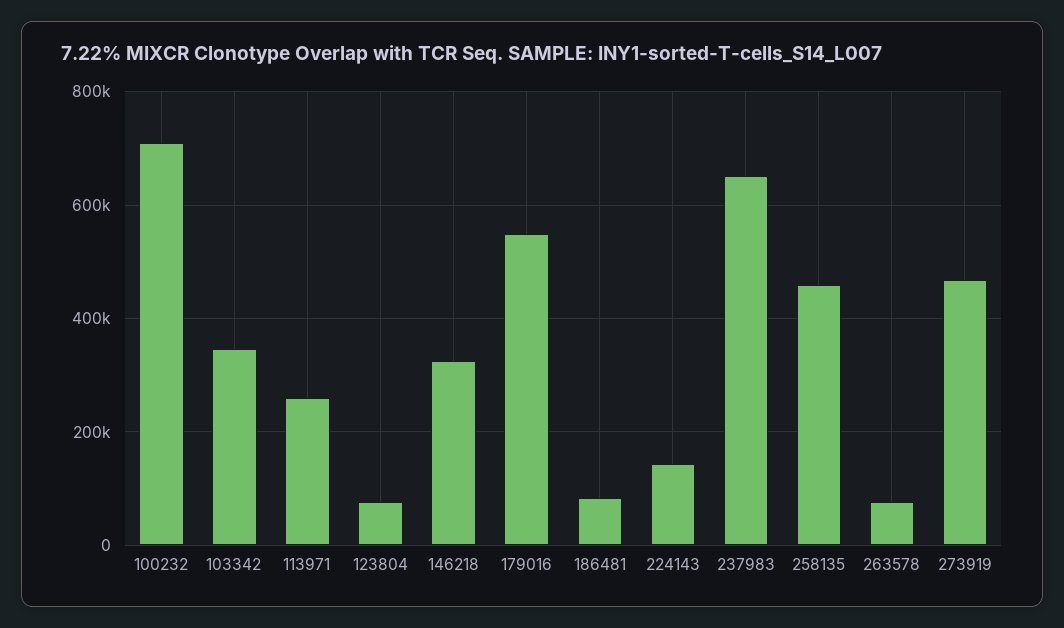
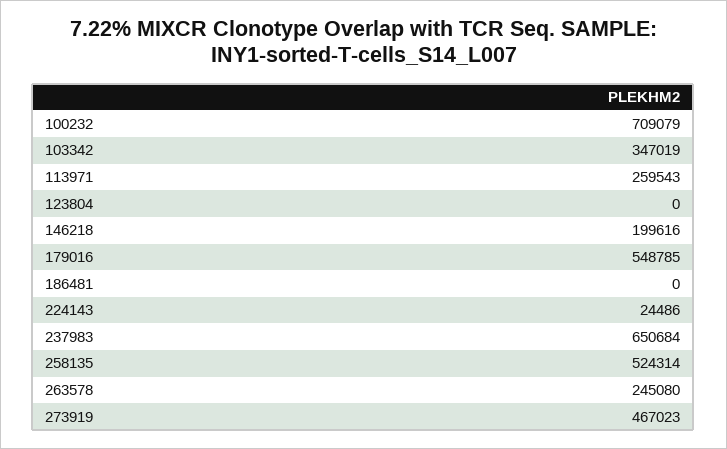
  {
    "100232": 709079,
    "103342": 347019,
    "113971": 259543,
-   "123804": 80000,
+   "123804": 0,
-   "146218": 320000,
+   "146218": 199616,
    "179016": 548785,
-   "186481": 80000,
+   "186481": 0,
-   "224143": 140000,
+   "224143": 24486,
    "237983": 650684,
-   "258135": 460000,
+   "258135": 524314,
-   "263578": 80000,
+   "263578": 245080,
    "273919": 467023
  }

